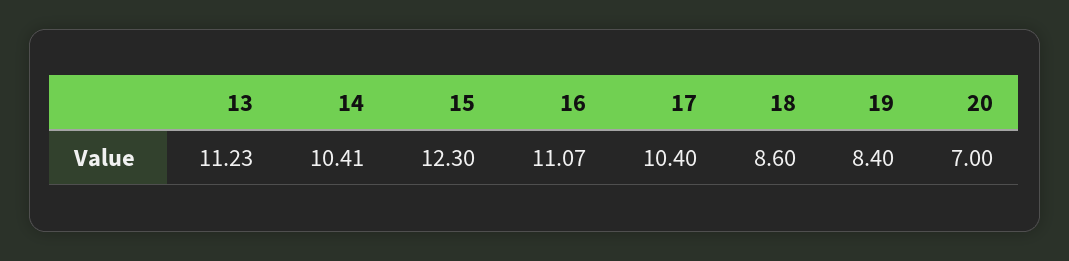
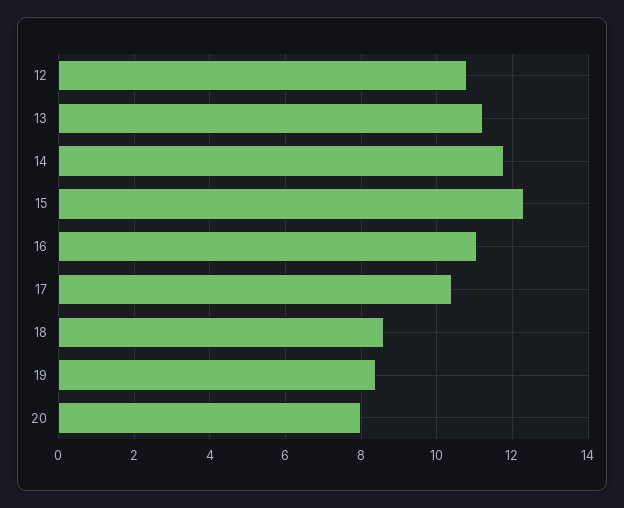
  {
    "13": 11.23,
-   "14": 10.41,
+   "14": 11.8,
    "15": 12.3,
    "16": 11.07,
    "17": 10.4,
    "18": 8.6,
    "19": 8.4,
-   "20": 7
+   "20": 8,
+   "12": 10.8
  }

